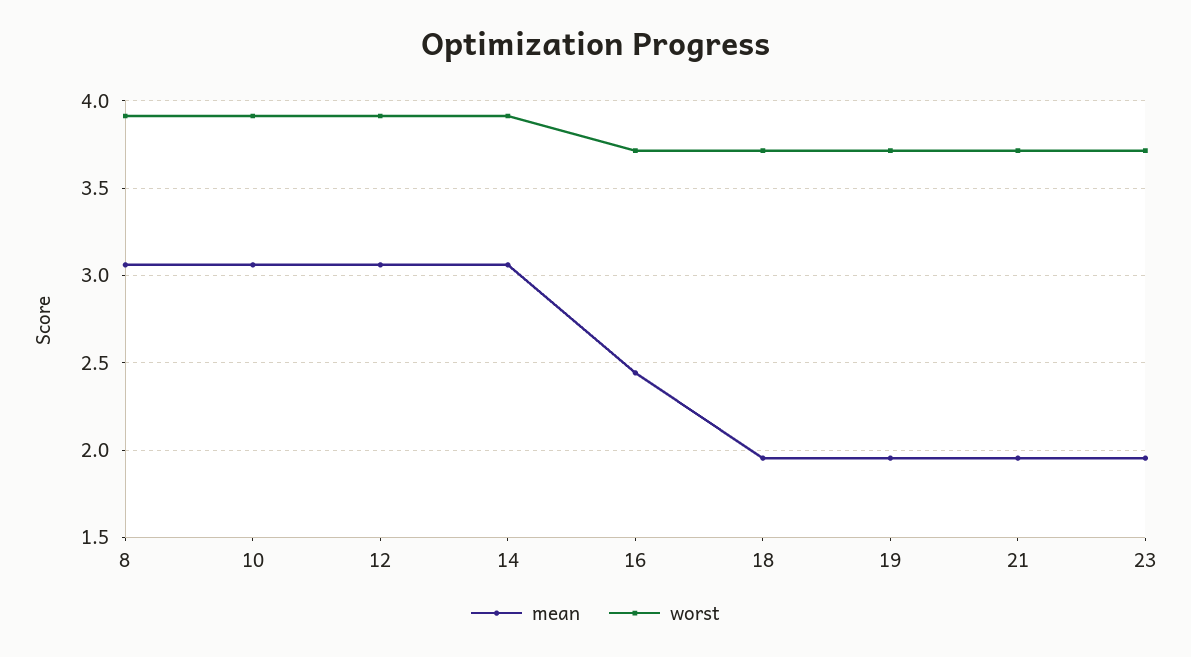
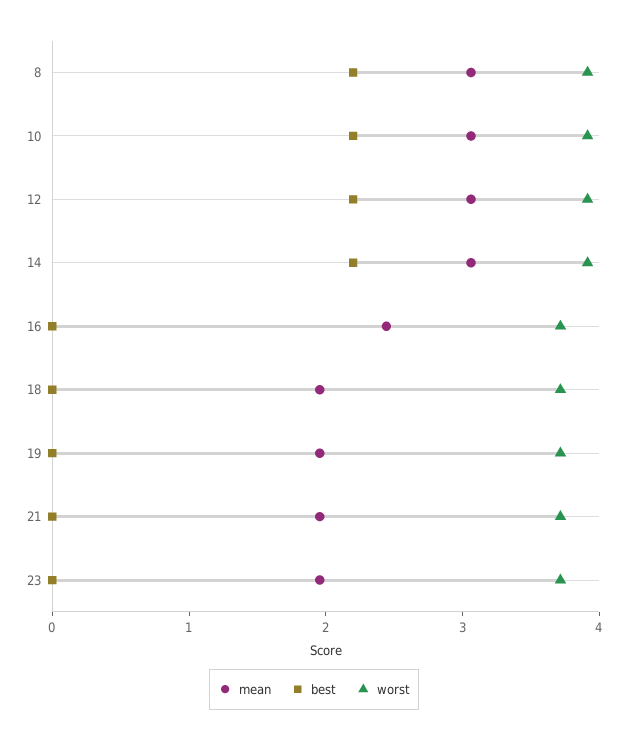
  {
    "mean": {
      "8": 3.05,
      "10": 3.05,
      "12": 3.05,
      "14": 3.05,
      "16": 2.45,
      "18": 1.95,
      "19": 1.95,
      "21": 1.95,
      "23": 1.95
    },
    "worst": {
      "8": 3.9,
      "10": 3.9,
      "12": 3.9,
      "14": 3.9,
      "16": 3.7,
      "18": 3.7,
      "19": 3.7,
      "21": 3.7,
      "23": 3.7
-   }
+   },
+   "best": {
+     "8": 2.2,
+     "10": 2.2,
+     "12": 2.2,
+     "14": 2.2,
+     "16": 0,
+     "18": 0,
+     "19": 0,
+     "21": 0,
+     "23": 0
+   }
  }

